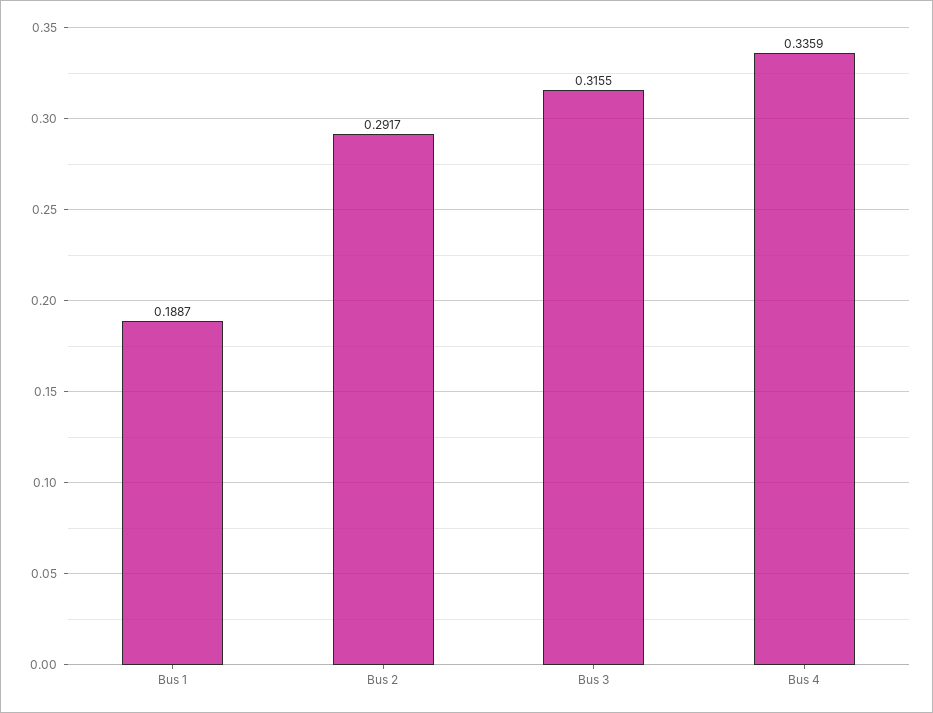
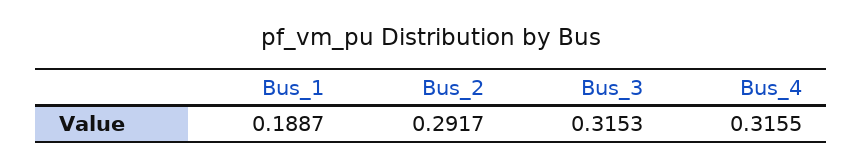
  {
    "Bus 1": 0.1887,
    "Bus 2": 0.2917,
-   "Bus 3": 0.3155,
+   "Bus 3": 0.3153,
-   "Bus 4": 0.3359
+   "Bus 4": 0.3155
  }

